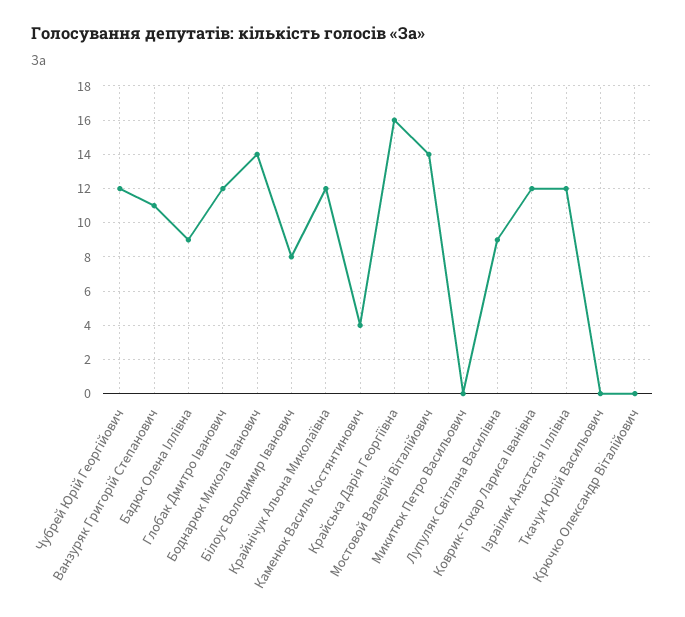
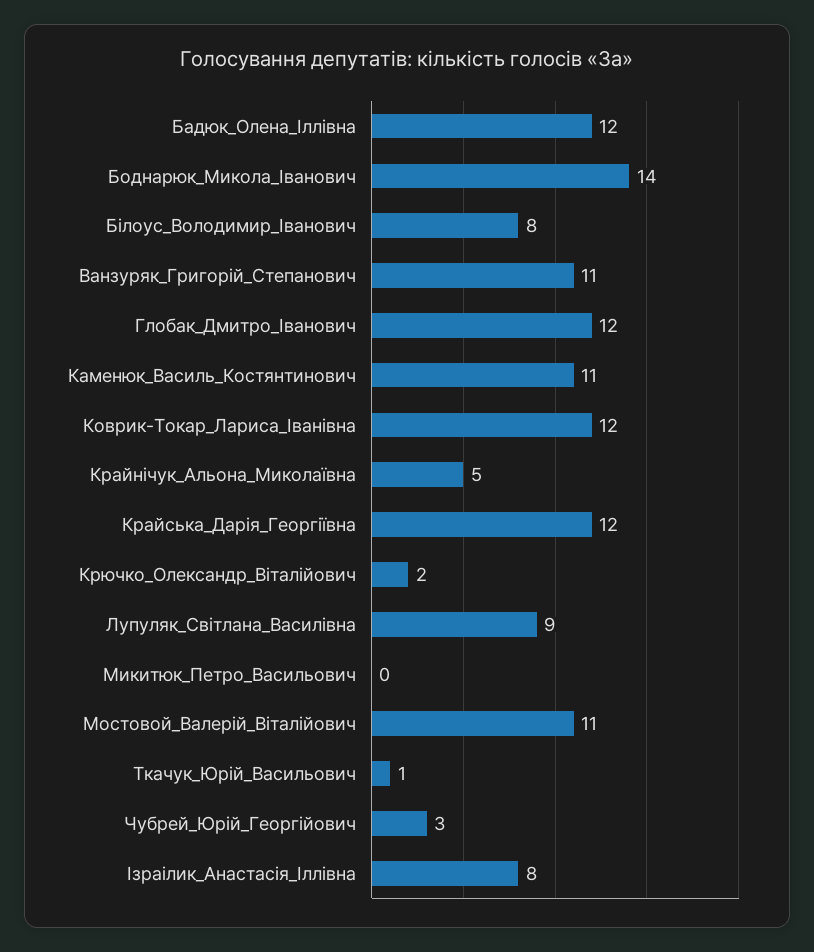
  {
-   "Чубрей Юрій Георгійович": 12,
+   "Чубрей Юрій Георгійович": 3,
    "Ванзуряк Григорій Степанович": 11,
-   "Бадюк Олена Іллівна": 9,
+   "Бадюк Олена Іллівна": 12,
    "Глобак Дмитро Іванович": 12,
    "Боднарюк Микола Іванович": 14,
    "Білоус Володимир Іванович": 8,
-   "Крайнічук Альона Миколаївна": 12,
+   "Крайнічук Альона Миколаївна": 5,
-   "Каменюк Василь Костянтинович": 4,
+   "Каменюк Василь Костянтинович": 11,
-   "Крайська Дарія Георгіївна": 16,
+   "Крайська Дарія Георгіївна": 12,
-   "Мостовой Валерій Віталійович": 14,
+   "Мостовой Валерій Віталійович": 11,
    "Микитюк Петро Васильович": 0,
    "Лупуляк Світлана Василівна": 9,
    "Коврик-Токар Лариса Іванівна": 12,
-   "Ізраілик Анастасія Іллівна": 12,
+   "Ізраілик Анастасія Іллівна": 8,
-   "Ткачук Юрій Васильович": 0,
+   "Ткачук Юрій Васильович": 1,
-   "Крючко Олександр Віталійович": 0
+   "Крючко Олександр Віталійович": 2
  }

